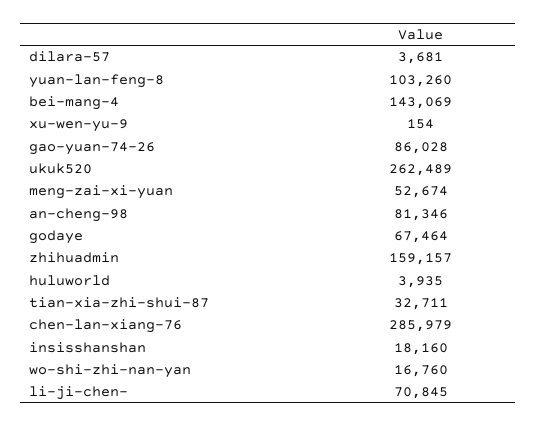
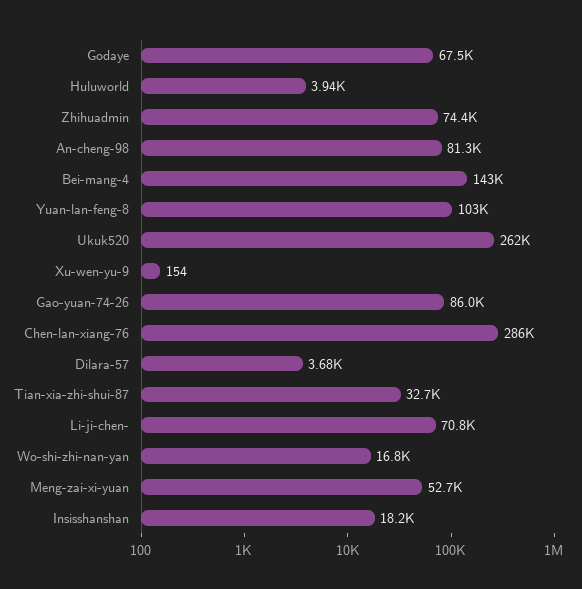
  {
    "dilara-57": 3681,
    "yuan-lan-feng-8": 103260,
    "bei-mang-4": 143069,
    "xu-wen-yu-9": 154,
    "gao-yuan-74-26": 86028,
    "ukuk520": 262489,
    "meng-zai-xi-yuan": 52674,
    "an-cheng-98": 81346,
    "godaye": 67464,
-   "zhihuadmin": 159157,
+   "zhihuadmin": 74400,
    "huluworld": 3935,
    "tian-xia-zhi-shui-87": 32711,
    "chen-lan-xiang-76": 285979,
    "insisshanshan": 18160,
    "wo-shi-zhi-nan-yan": 16760,
    "li-ji-chen-": 70845
  }

